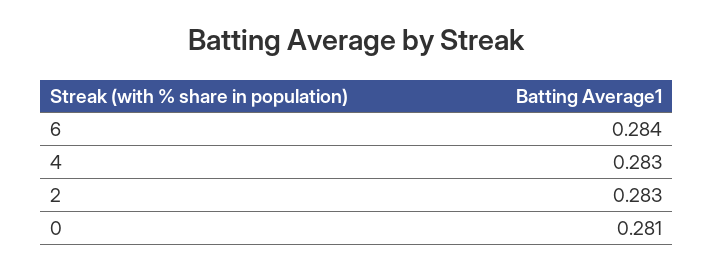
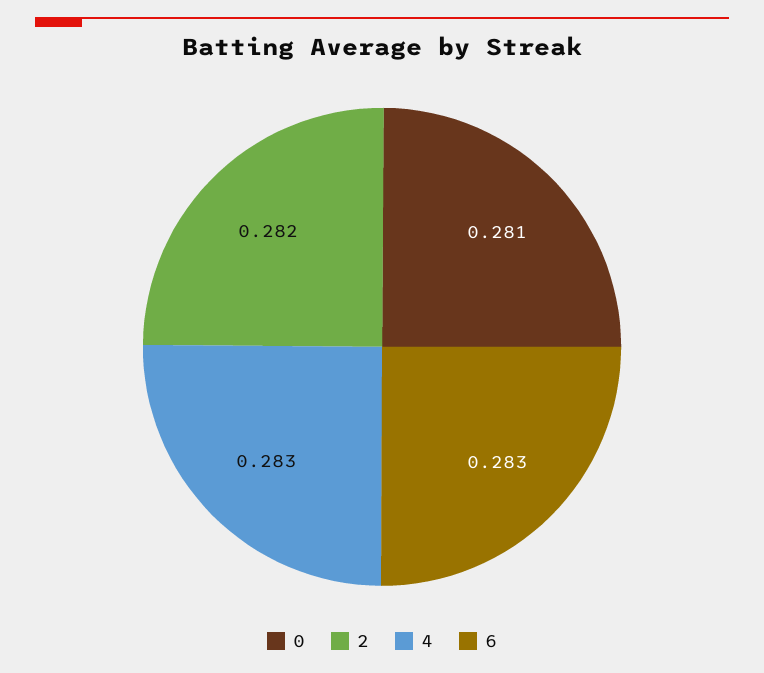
  {
-   "6": 0.284,
+   "6": 0.283,
    "4": 0.283,
-   "2": 0.283,
+   "2": 0.282,
    "0": 0.281
  }

